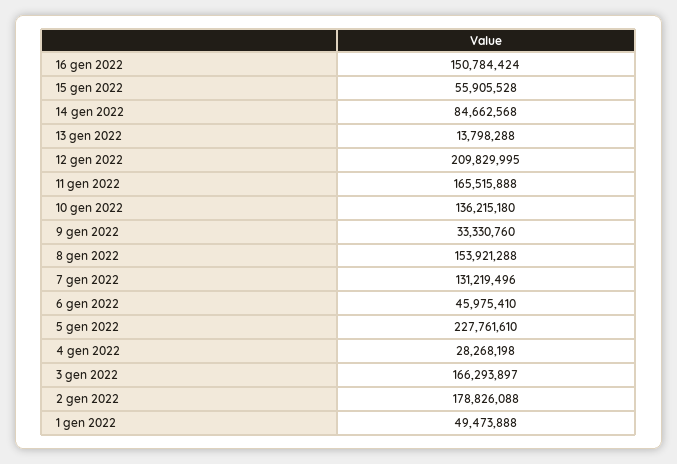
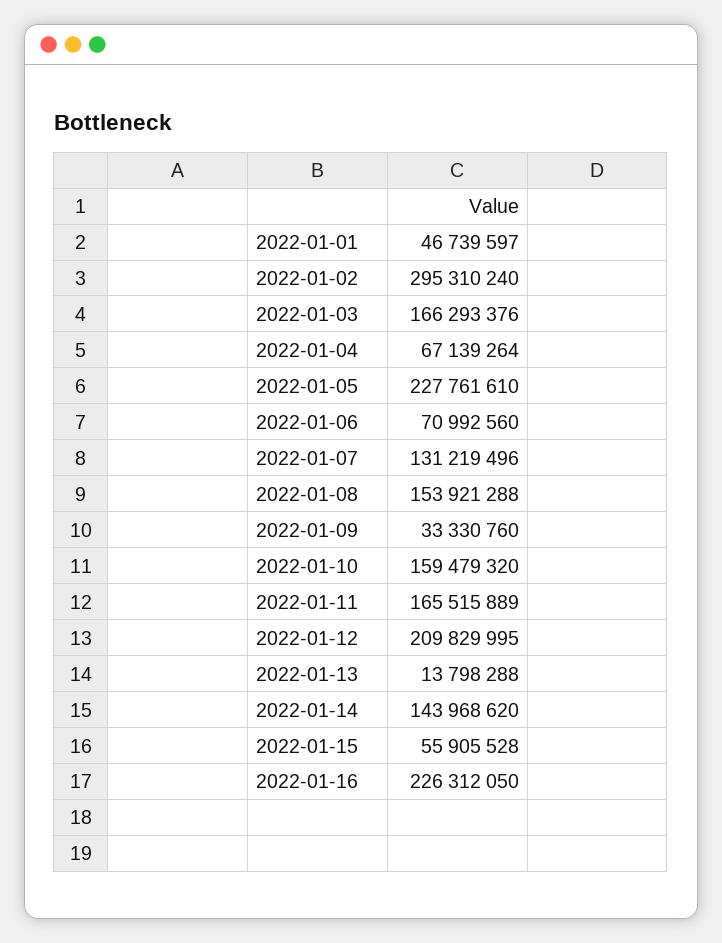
  {
-   "16 gen 2022": 150784424,
+   "16 gen 2022": 226312050,
    "15 gen 2022": 55905528,
-   "14 gen 2022": 84662568,
+   "14 gen 2022": 143968620,
    "13 gen 2022": 13798288,
    "12 gen 2022": 209829995,
-   "11 gen 2022": 165515888,
+   "11 gen 2022": 165515889,
-   "10 gen 2022": 136215180,
+   "10 gen 2022": 159479320,
    "9 gen 2022": 33330760,
    "8 gen 2022": 153921288,
    "7 gen 2022": 131219496,
-   "6 gen 2022": 45975410,
+   "6 gen 2022": 70992560,
    "5 gen 2022": 227761610,
-   "4 gen 2022": 28268198,
+   "4 gen 2022": 67139264,
-   "3 gen 2022": 166293897,
+   "3 gen 2022": 166293376,
-   "2 gen 2022": 178826088,
+   "2 gen 2022": 295310240,
-   "1 gen 2022": 49473888
+   "1 gen 2022": 46739597
  }

